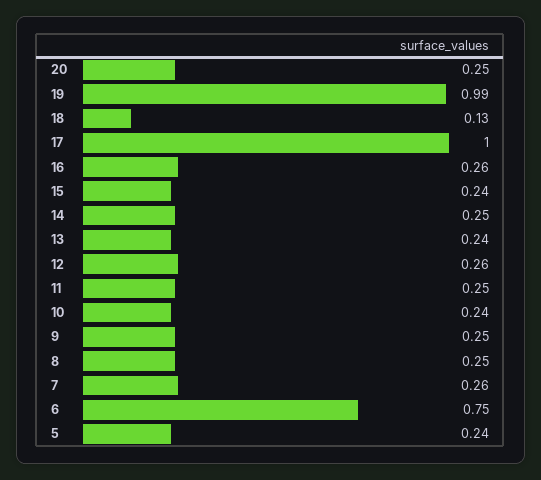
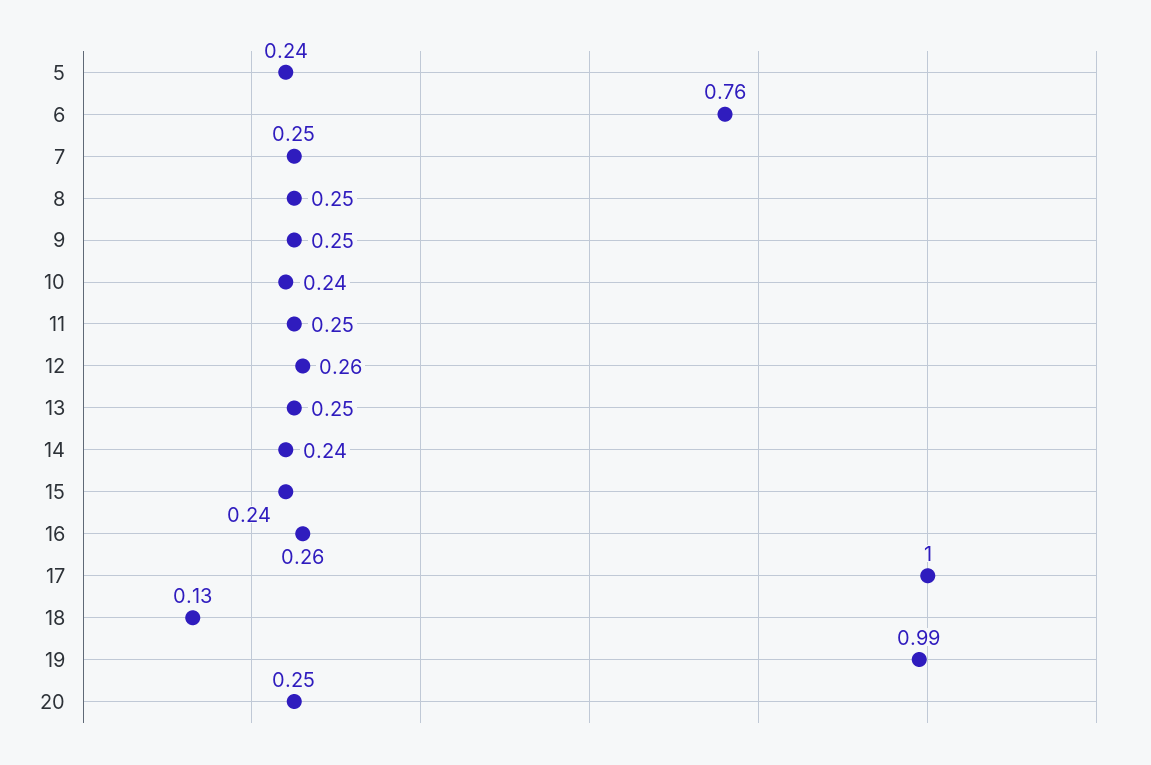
  {
    "20": 0.25,
    "19": 0.99,
    "18": 0.13,
    "17": 1,
    "16": 0.26,
    "15": 0.24,
-   "14": 0.25,
+   "14": 0.24,
-   "13": 0.24,
+   "13": 0.25,
    "12": 0.26,
    "11": 0.25,
    "10": 0.24,
    "9": 0.25,
    "8": 0.25,
-   "7": 0.26,
+   "7": 0.25,
-   "6": 0.75,
+   "6": 0.76,
    "5": 0.24
  }

